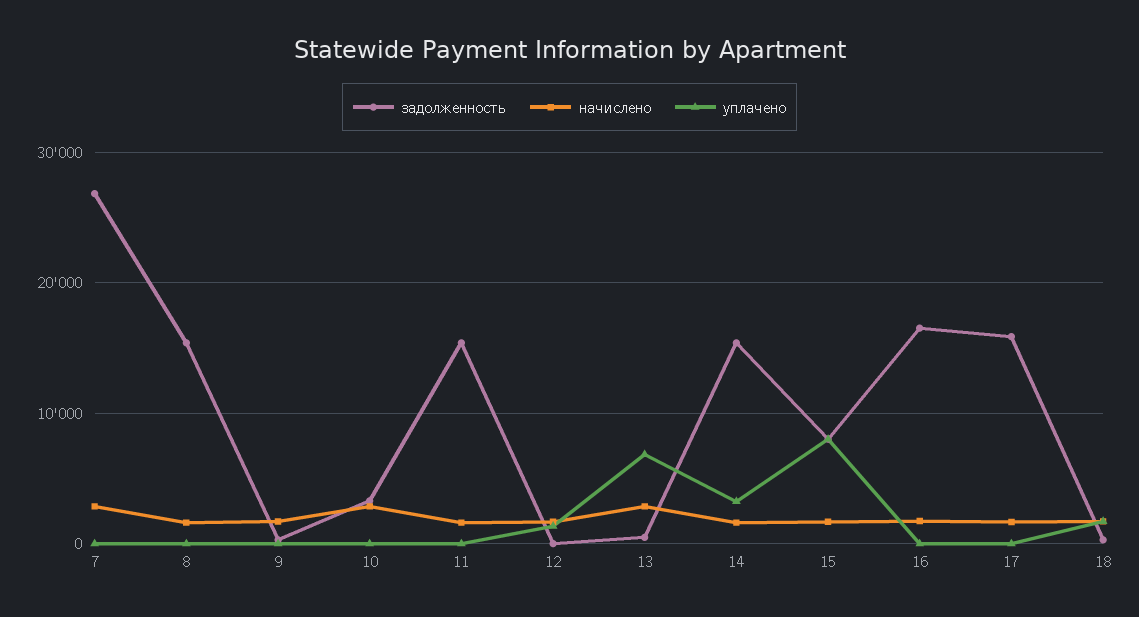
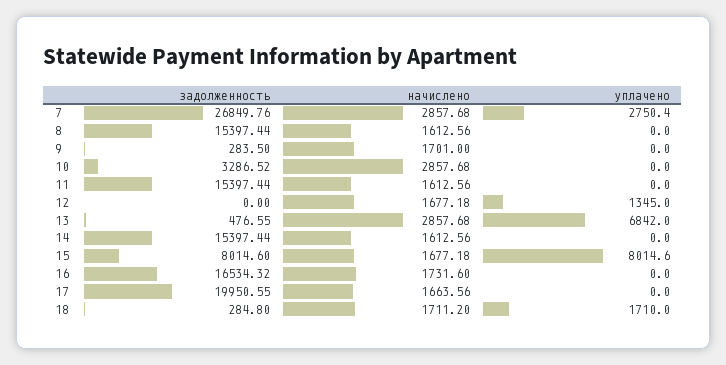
  {
    "задолженность": {
      "7": 26849.76,
      "8": 15397.44,
      "9": 283.5,
      "10": 3286.52,
      "11": 15397.44,
      "12": 0,
      "13": 476.55,
      "14": 15397.44,
      "15": 8014.6,
      "16": 16534.32,
-     "17": 16000,
+     "17": 19950.55,
      "18": 284.8
    },
    "начислено": {
      "7": 2857.68,
      "8": 1612.56,
      "9": 1701,
      "10": 2857.68,
      "11": 1612.56,
      "12": 1677.18,
      "13": 2857.68,
      "14": 1612.56,
      "15": 1677.18,
      "16": 1731.6,
      "17": 1663.56,
      "18": 1711.2
    },
    "уплачено": {
-     "7": 0,
+     "7": 2750.4,
      "8": 0,
      "9": 0,
      "10": 0,
      "11": 0,
      "12": 1345,
      "13": 6842,
-     "14": 3000,
+     "14": 0,
      "15": 8014.6,
      "16": 0,
      "17": 0,
      "18": 1710
    }
  }

